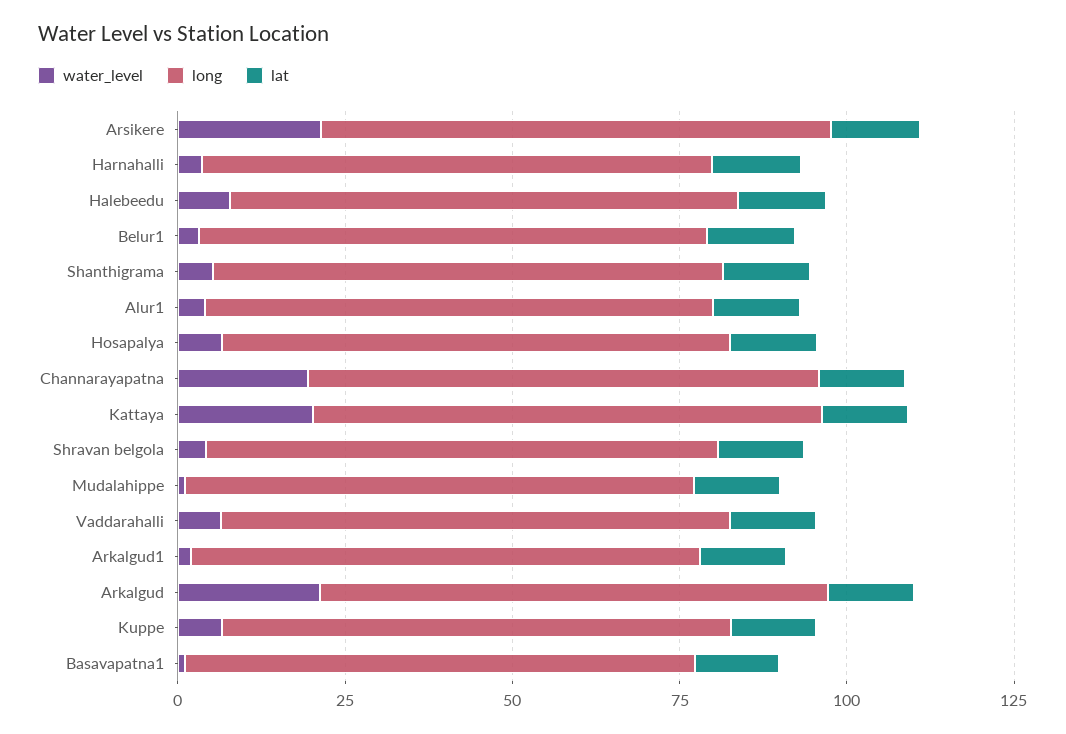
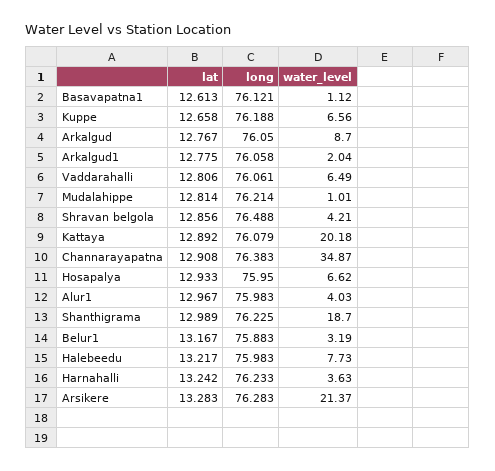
  {
    "water_level": {
      "Arsikere": 21.37,
      "Harnahalli": 3.63,
      "Halebeedu": 7.73,
      "Belur1": 3.19,
-     "Shanthigrama": 5,
+     "Shanthigrama": 18.7,
      "Alur1": 4.03,
      "Hosapalya": 6.62,
-     "Channarayapatna": 20,
+     "Channarayapatna": 34.87,
      "Kattaya": 20.18,
      "Shravan belgola": 4.21,
      "Mudalahippe": 1.01,
      "Vaddarahalli": 6.49,
      "Arkalgud1": 2.04,
-     "Arkalgud": 20,
+     "Arkalgud": 8.7,
      "Kuppe": 6.56,
      "Basavapatna1": 1.12
    },
    "long": {
      "Arsikere": 76.283,
      "Harnahalli": 76.233,
      "Halebeedu": 75.983,
      "Belur1": 75.883,
      "Shanthigrama": 76.225,
      "Alur1": 75.983,
      "Hosapalya": 75.95,
      "Channarayapatna": 76.383,
      "Kattaya": 76.079,
      "Shravan belgola": 76.488,
      "Mudalahippe": 76.214,
      "Vaddarahalli": 76.061,
      "Arkalgud1": 76.058,
      "Arkalgud": 76.05,
      "Kuppe": 76.188,
      "Basavapatna1": 76.121
    },
    "lat": {
      "Arsikere": 13.283,
      "Harnahalli": 13.242,
      "Halebeedu": 13.217,
      "Belur1": 13.167,
      "Shanthigrama": 12.989,
      "Alur1": 12.967,
      "Hosapalya": 12.933,
      "Channarayapatna": 12.908,
      "Kattaya": 12.892,
      "Shravan belgola": 12.856,
      "Mudalahippe": 12.814,
      "Vaddarahalli": 12.806,
      "Arkalgud1": 12.775,
      "Arkalgud": 12.767,
      "Kuppe": 12.658,
      "Basavapatna1": 12.613
    }
  }

